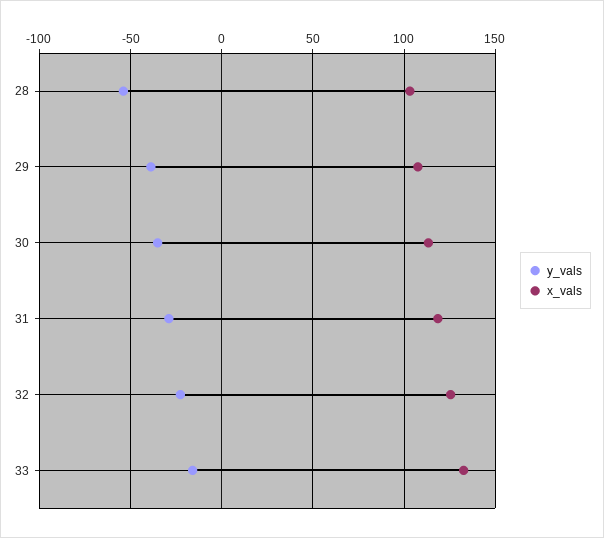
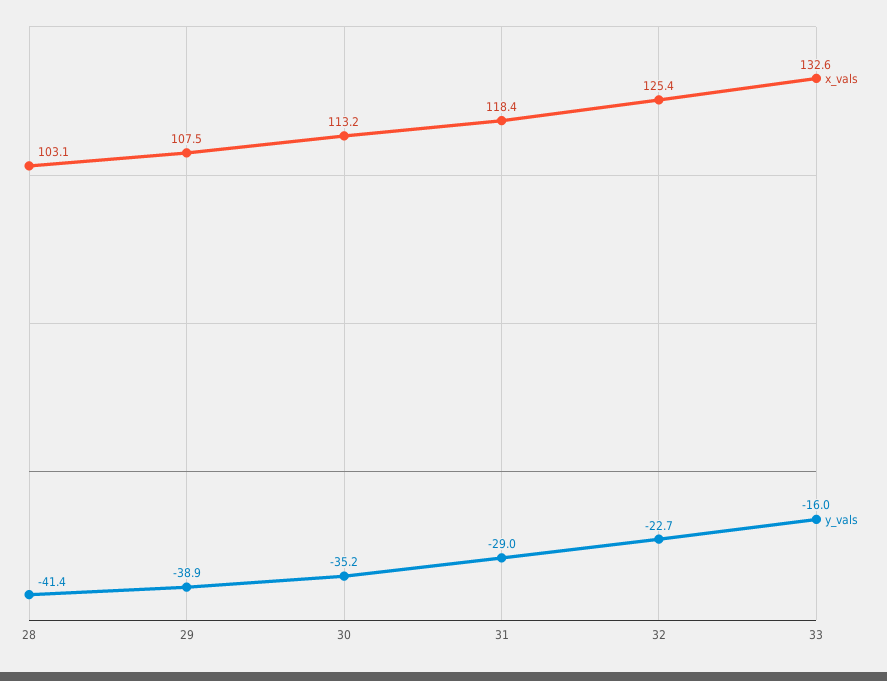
  {
    "y_vals": {
-     "28": -55,
+     "28": -41.4,
      "29": -38.9,
      "30": -35.2,
      "31": -29,
      "32": -22.7,
      "33": -16
    },
    "x_vals": {
      "28": 103.1,
      "29": 107.5,
      "30": 113.2,
      "31": 118.4,
      "32": 125.4,
      "33": 132.6
    }
  }

